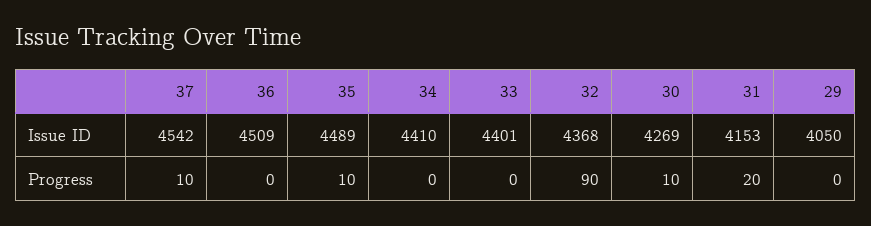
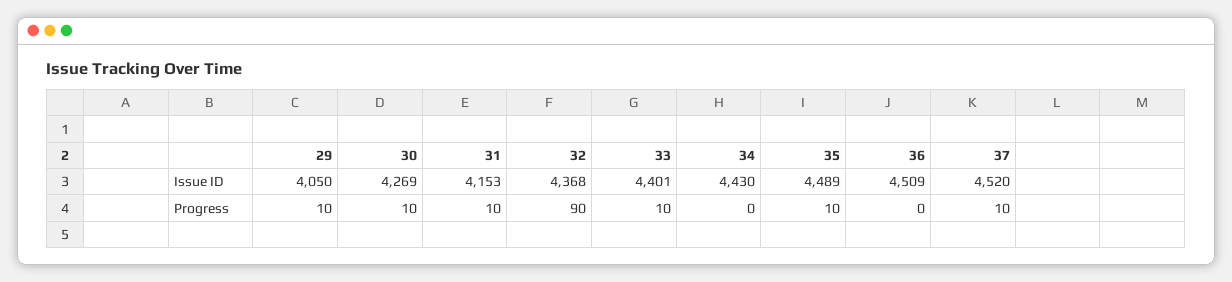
  {
    "37": {
-     "Issue ID": 4542,
+     "Issue ID": 4520,
      "Progress": 10
    },
    "36": {
      "Issue ID": 4509,
      "Progress": 0
    },
    "35": {
      "Issue ID": 4489,
      "Progress": 10
    },
    "34": {
-     "Issue ID": 4410,
+     "Issue ID": 4430,
      "Progress": 0
    },
    "33": {
      "Issue ID": 4401,
-     "Progress": 0
+     "Progress": 10
    },
    "32": {
      "Issue ID": 4368,
      "Progress": 90
    },
    "30": {
      "Issue ID": 4269,
      "Progress": 10
    },
    "31": {
      "Issue ID": 4153,
-     "Progress": 20
+     "Progress": 10
    },
    "29": {
      "Issue ID": 4050,
-     "Progress": 0
+     "Progress": 10
    }
  }

